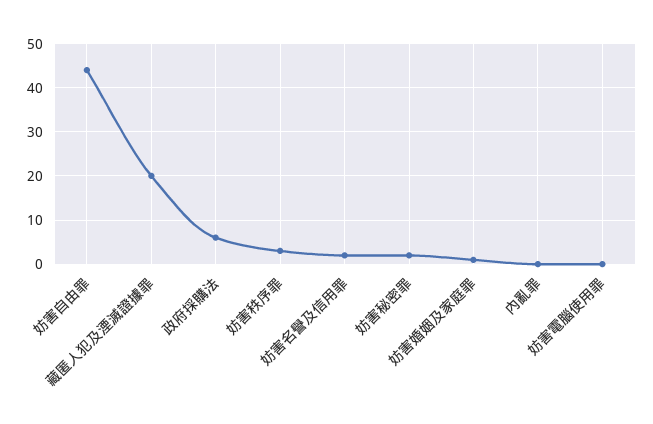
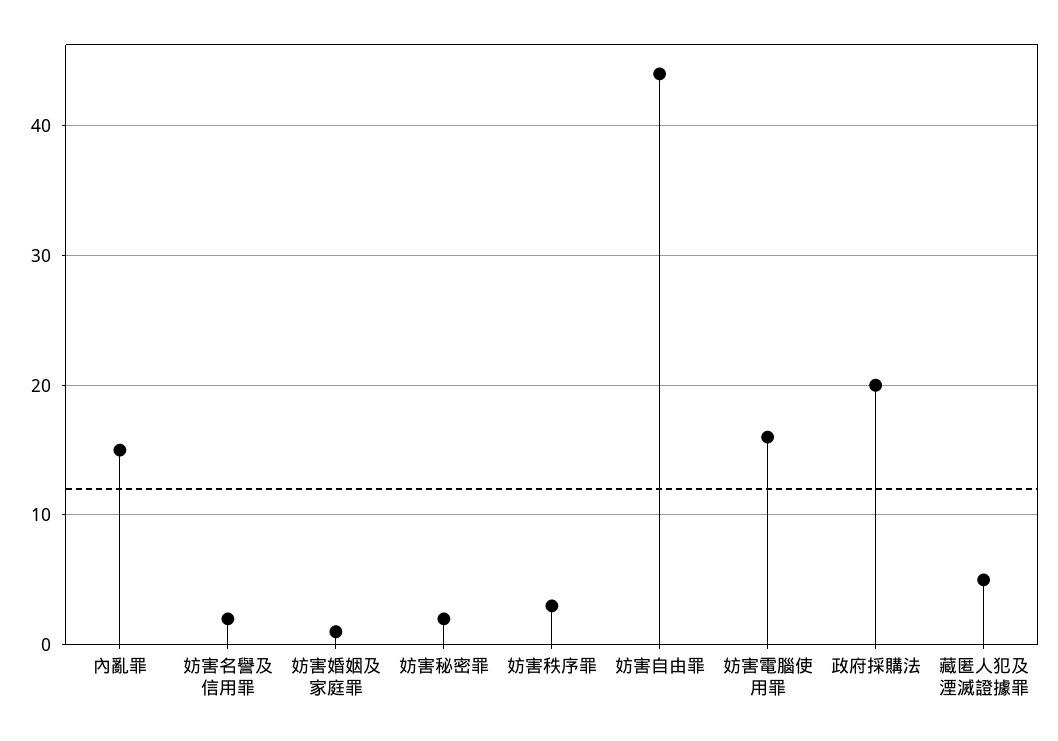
  {
    "妨害自由罪": 44,
-   "藏匿人犯及湮滅證據罪": 20,
+   "藏匿人犯及湮滅證據罪": 5,
-   "政府採購法": 5,
+   "政府採購法": 20,
    "妨害秩序罪": 3,
    "妨害名譽及信用罪": 2,
    "妨害秘密罪": 2,
    "妨害婚姻及家庭罪": 1,
-   "內亂罪": 0,
+   "內亂罪": 15,
-   "妨害電腦使用罪": 0
+   "妨害電腦使用罪": 16
  }

